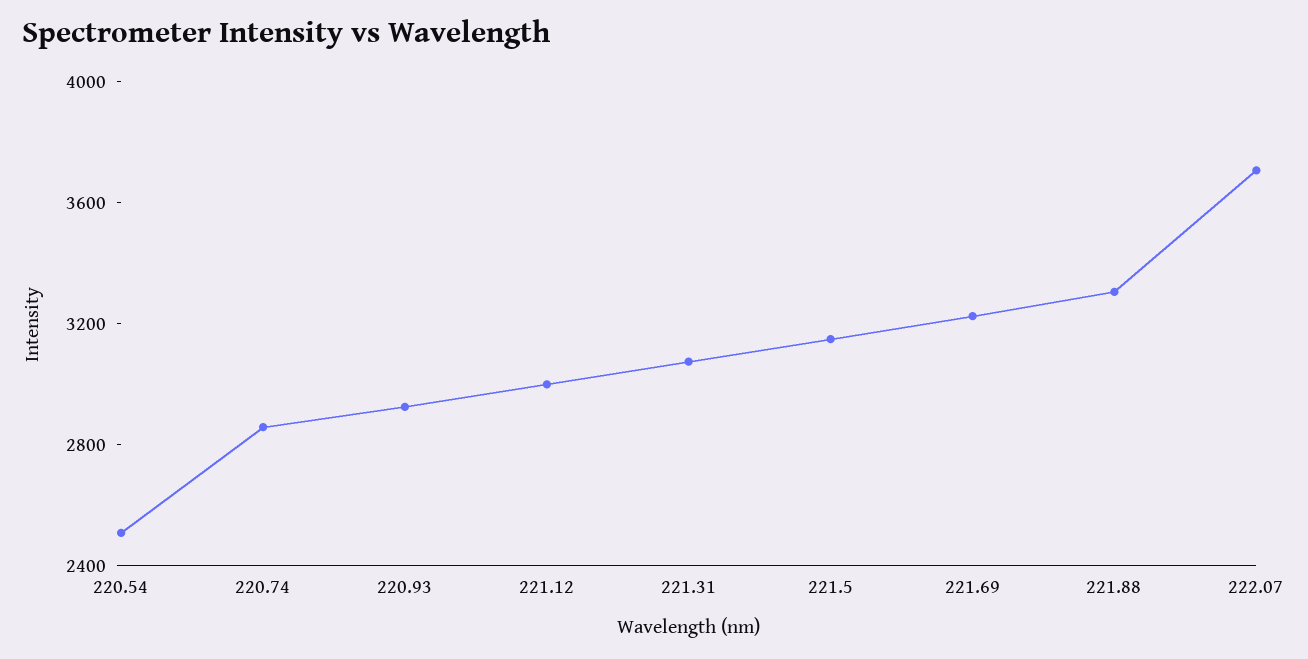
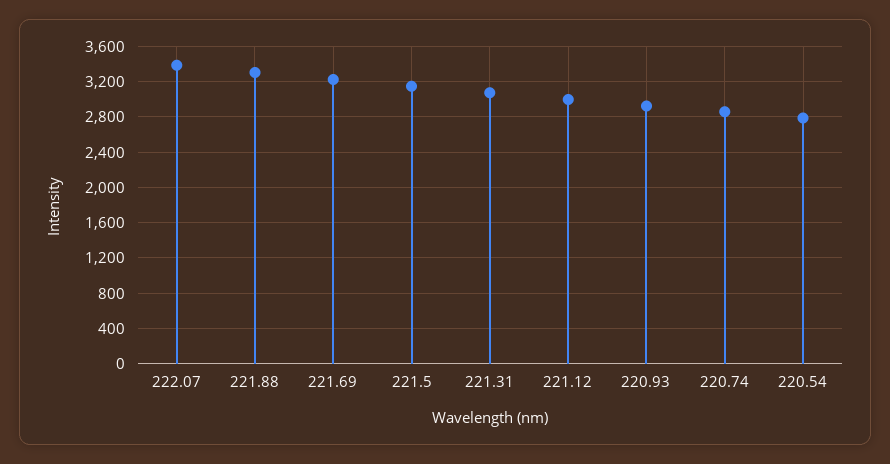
  {
-   "220.54": 2500,
+   "220.54": 2800,
    "220.74": 2900,
    "220.93": 2900,
    "221.12": 3000,
    "221.31": 3100,
    "221.5": 3100,
    "221.69": 3200,
    "221.88": 3300,
-   "222.07": 3700
+   "222.07": 3400
  }

